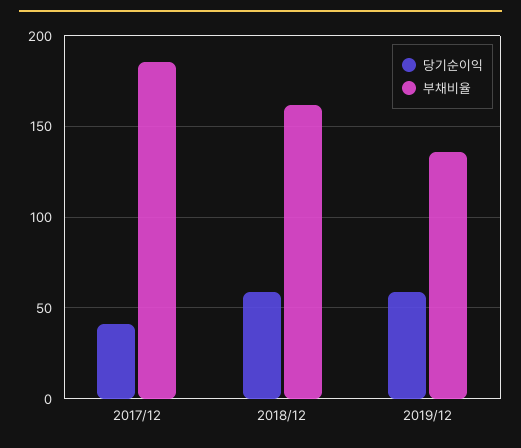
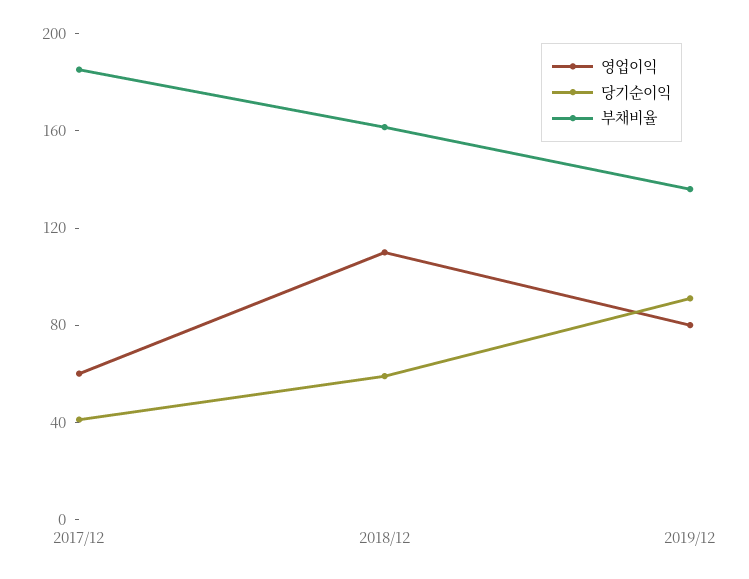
  {
    "당기순이익": {
      "2017/12": 40,
      "2018/12": 60,
-     "2019/12": 60
+     "2019/12": 90
    },
    "부채비율": {
      "2017/12": 185,
      "2018/12": 160,
      "2019/12": 135
-   }
+   },
+   "영업이익": {
+     "2017/12": 60,
+     "2018/12": 110,
+     "2019/12": 80
+   }
  }

